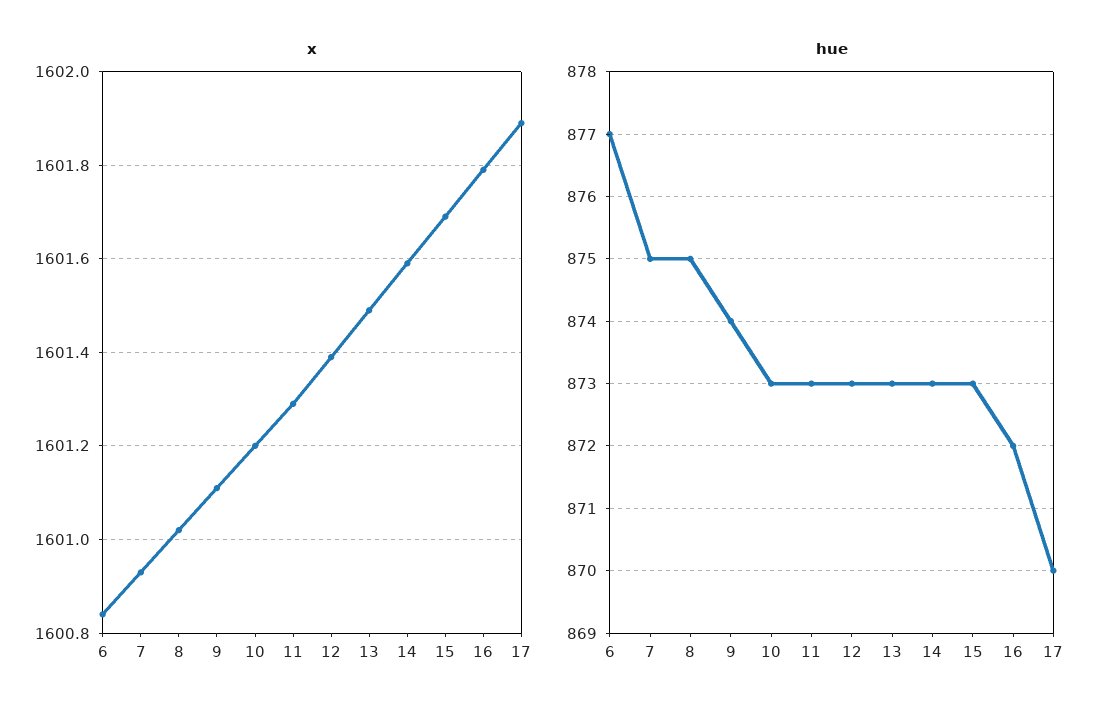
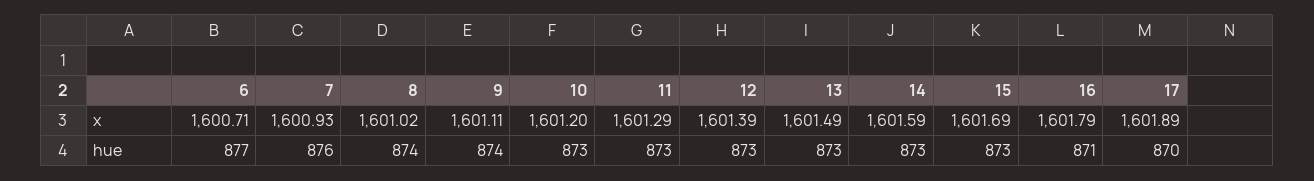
  {
    "x": {
-     "6": 1600.85,
+     "6": 1600.71,
      "7": 1600.93,
      "8": 1601.02,
      "9": 1601.11,
      "10": 1601.2,
      "11": 1601.29,
      "12": 1601.39,
      "13": 1601.49,
      "14": 1601.59,
      "15": 1601.69,
      "16": 1601.79,
      "17": 1601.89
    },
    "hue": {
      "6": 877,
-     "7": 875,
+     "7": 876,
-     "8": 875,
+     "8": 874,
      "9": 874,
      "10": 873,
      "11": 873,
      "12": 873,
      "13": 873,
      "14": 873,
      "15": 873,
-     "16": 872,
+     "16": 871,
      "17": 870
    }
  }

